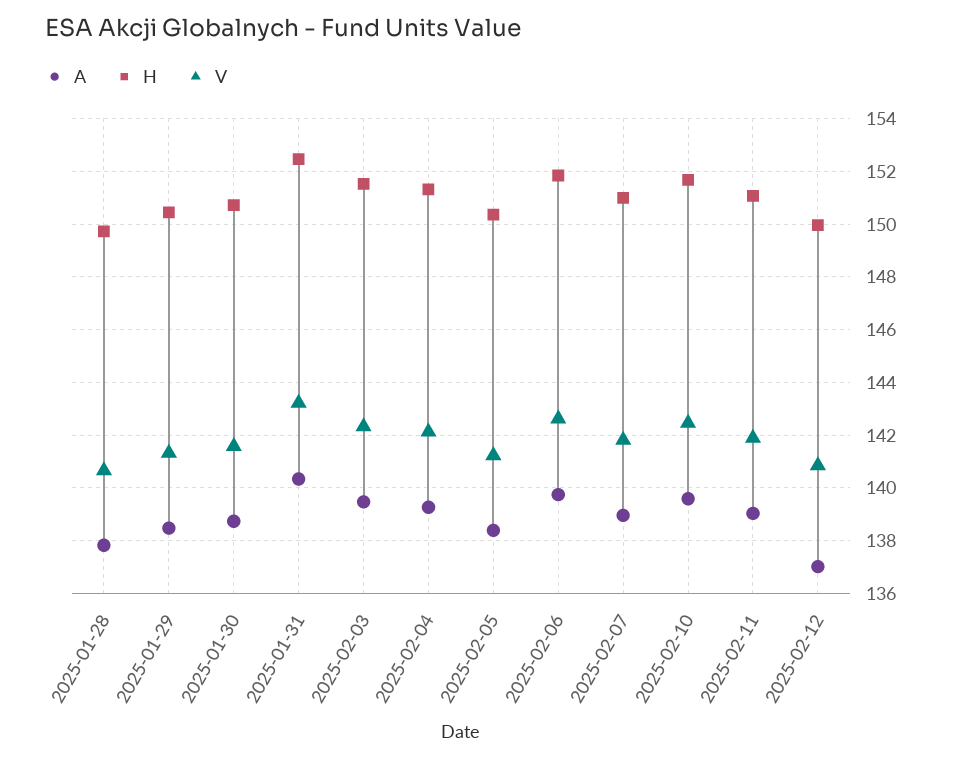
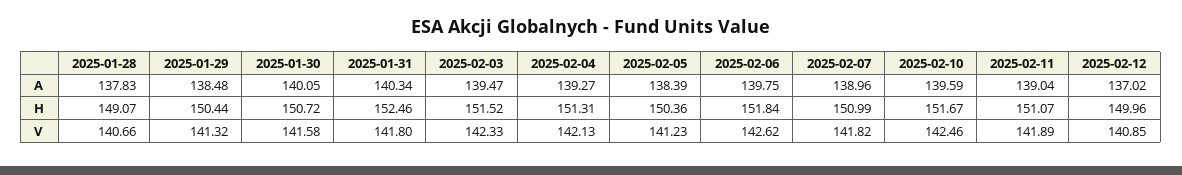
  {
    "A": {
      "2025-01-28": 137.83,
      "2025-01-29": 138.48,
-     "2025-01-30": 138.75,
+     "2025-01-30": 140.05,
      "2025-01-31": 140.34,
      "2025-02-03": 139.47,
      "2025-02-04": 139.27,
      "2025-02-05": 138.39,
      "2025-02-06": 139.75,
      "2025-02-07": 138.96,
      "2025-02-10": 139.59,
      "2025-02-11": 139.04,
      "2025-02-12": 137.02
    },
    "H": {
-     "2025-01-28": 149.75,
+     "2025-01-28": 149.07,
      "2025-01-29": 150.44,
      "2025-01-30": 150.72,
      "2025-01-31": 152.46,
      "2025-02-03": 151.52,
      "2025-02-04": 151.31,
      "2025-02-05": 150.36,
      "2025-02-06": 151.84,
      "2025-02-07": 150.99,
      "2025-02-10": 151.67,
      "2025-02-11": 151.07,
      "2025-02-12": 149.96
    },
    "V": {
      "2025-01-28": 140.66,
      "2025-01-29": 141.32,
      "2025-01-30": 141.58,
-     "2025-01-31": 143.25,
+     "2025-01-31": 141.8,
      "2025-02-03": 142.33,
      "2025-02-04": 142.13,
      "2025-02-05": 141.23,
      "2025-02-06": 142.62,
      "2025-02-07": 141.82,
      "2025-02-10": 142.46,
      "2025-02-11": 141.89,
      "2025-02-12": 140.85
    }
  }

